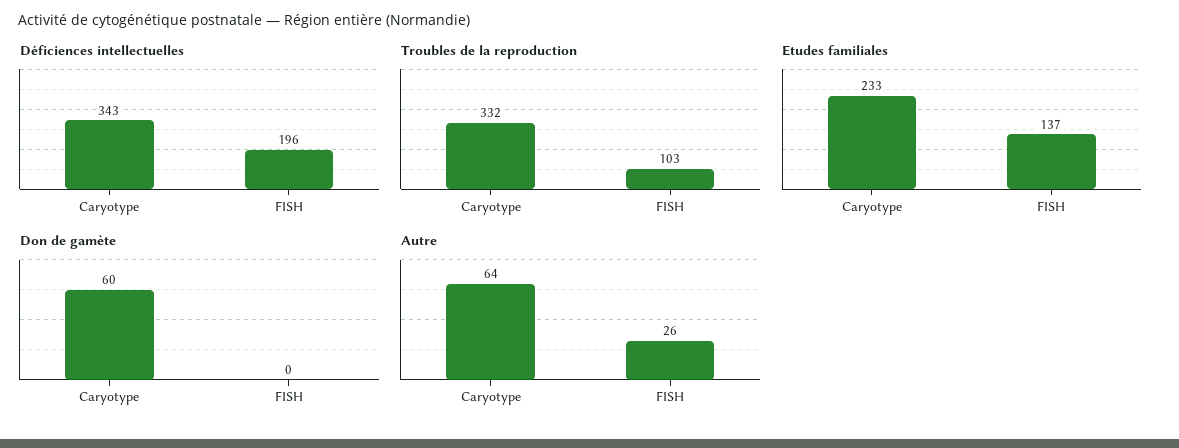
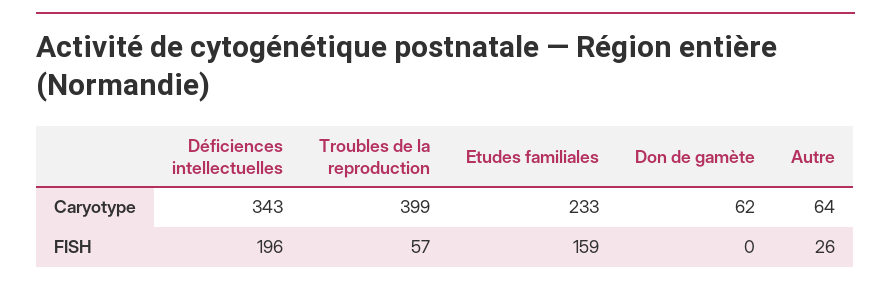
  {
    "Déficiences intellectuelles": {
      "Caryotype": 343,
      "FISH": 196
    },
    "Troubles de la reproduction": {
-     "Caryotype": 332,
+     "Caryotype": 399,
-     "FISH": 103
+     "FISH": 57
    },
    "Etudes familiales": {
      "Caryotype": 233,
-     "FISH": 137
+     "FISH": 159
    },
    "Don de gamète": {
-     "Caryotype": 60,
+     "Caryotype": 62,
      "FISH": 0
    },
    "Autre": {
      "Caryotype": 64,
      "FISH": 26
    }
  }

